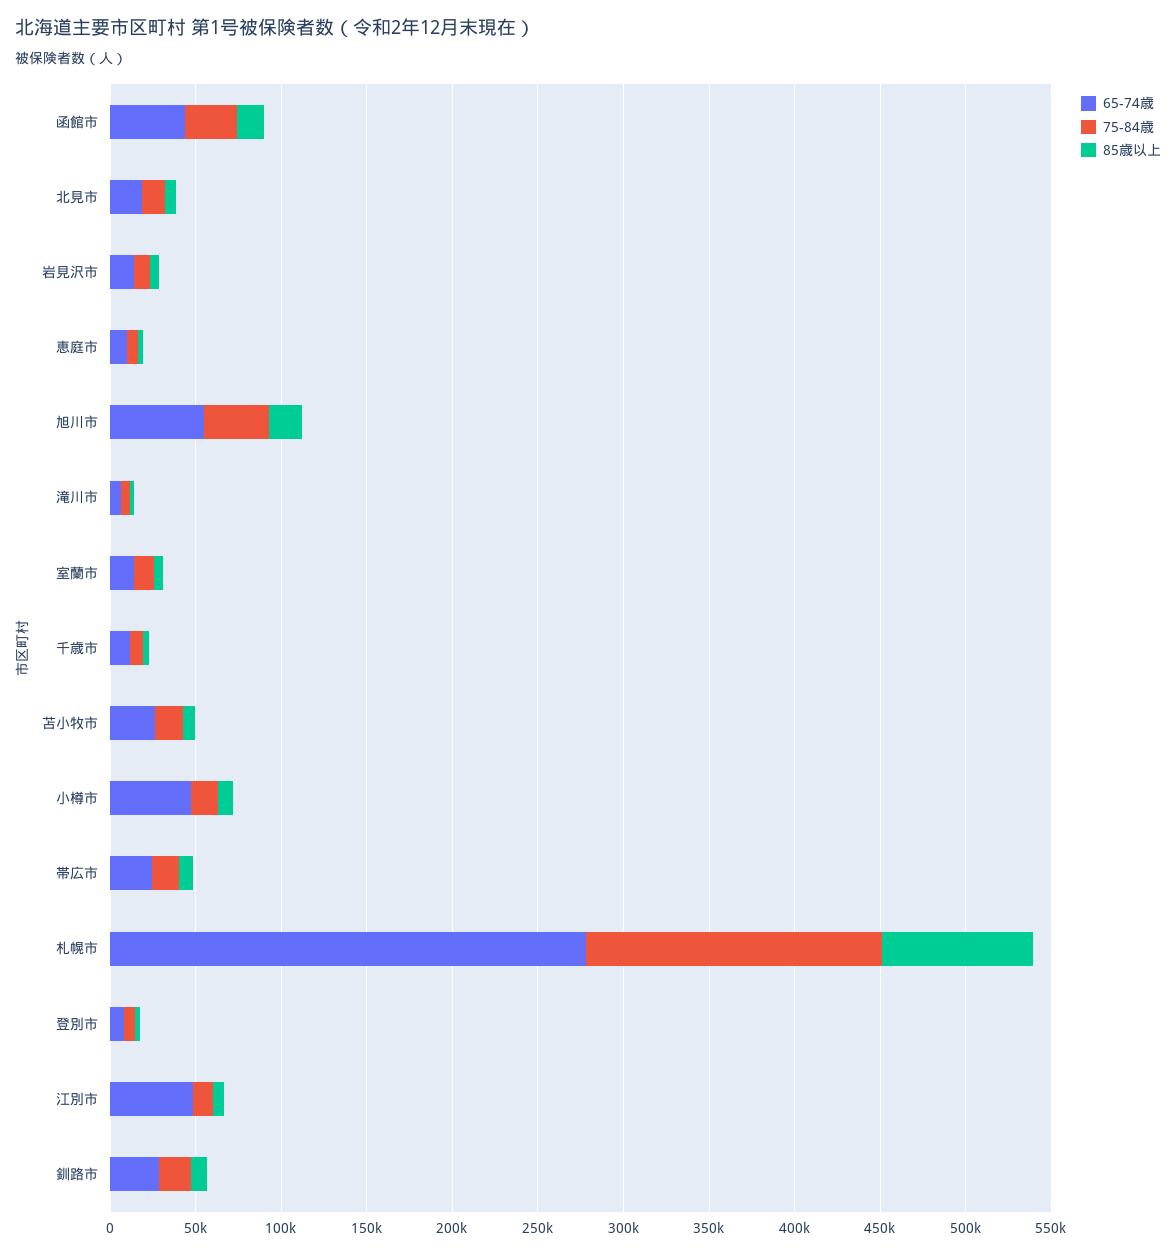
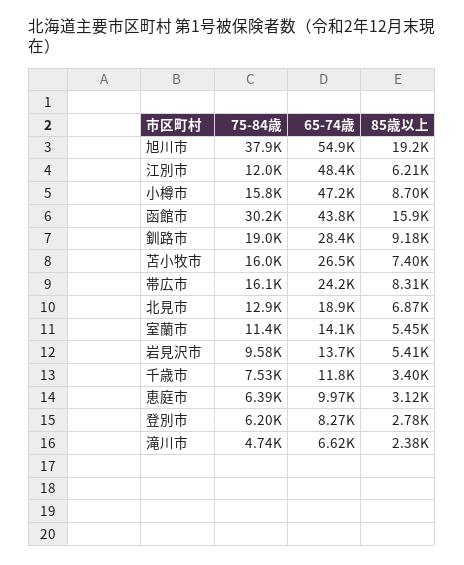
  {
    "65-74歳": {
      "函館市": 43800,
      "北見市": 18900,
      "岩見沢市": 13700,
      "恵庭市": 9970,
      "旭川市": 54900,
      "滝川市": 6620,
      "室蘭市": 14100,
      "千歳市": 11800,
      "苫小牧市": 26500,
      "小樽市": 47200,
      "帯広市": 24200,
-     "札幌市": 280000,
      "登別市": 8270,
      "江別市": 48400,
      "釧路市": 28400
    },
    "75-84歳": {
      "函館市": 30200,
      "北見市": 12900,
      "岩見沢市": 9580,
      "恵庭市": 6390,
      "旭川市": 37900,
      "滝川市": 4740,
      "室蘭市": 11400,
      "千歳市": 7530,
      "苫小牧市": 16000,
      "小樽市": 15800,
      "帯広市": 16100,
-     "札幌市": 170000,
      "登別市": 6200,
      "江別市": 12000,
      "釧路市": 19000
    },
    "85歳以上": {
      "函館市": 15900,
      "北見市": 6870,
      "岩見沢市": 5410,
      "恵庭市": 3120,
      "旭川市": 19200,
      "滝川市": 2380,
      "室蘭市": 5450,
      "千歳市": 3400,
      "苫小牧市": 7400,
      "小樽市": 8700,
      "帯広市": 8310,
-     "札幌市": 90000,
      "登別市": 2780,
      "江別市": 6210,
      "釧路市": 9180
    }
  }

